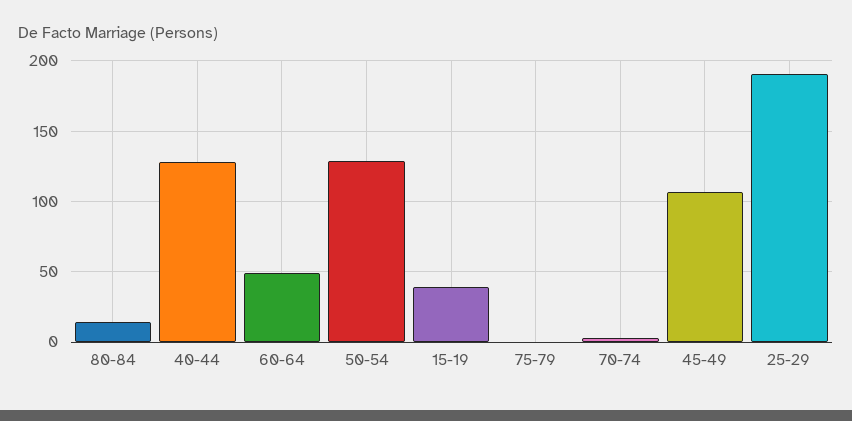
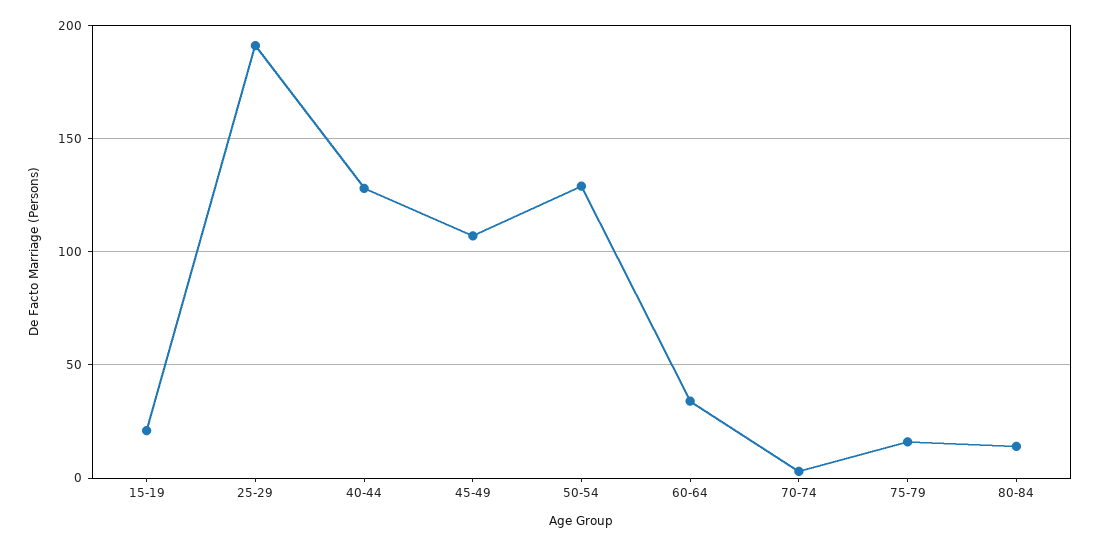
  {
    "80-84": 15,
    "40-44": 130,
-   "60-64": 50,
+   "60-64": 35,
    "50-54": 130,
-   "15-19": 40,
+   "15-19": 20,
-   "75-79": 0,
+   "75-79": 15,
    "70-74": 5,
    "45-49": 105,
    "25-29": 190
  }

